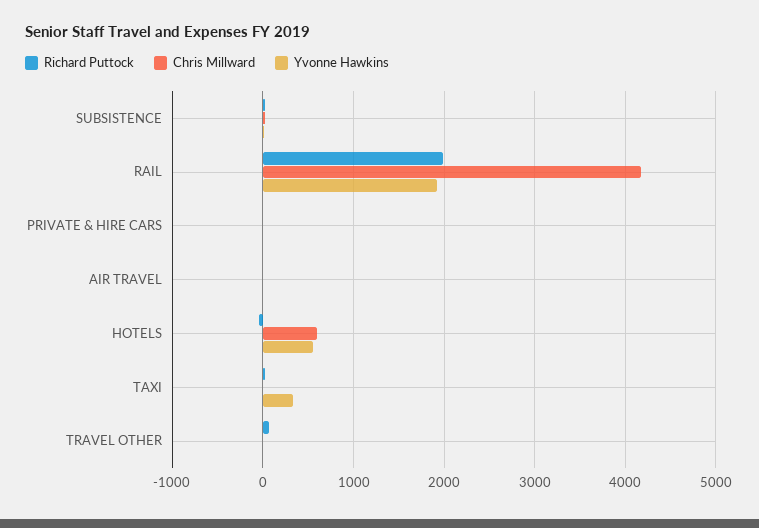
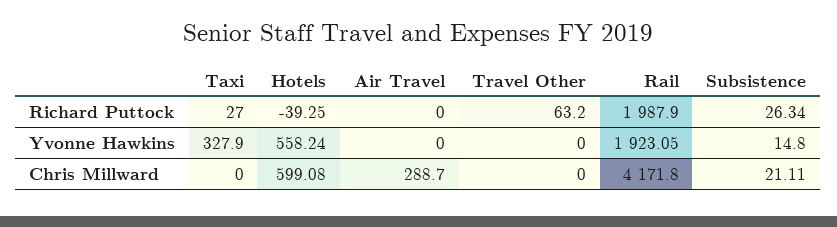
  {
    "Richard Puttock": {
      "SUBSISTENCE": 26.34,
      "RAIL": 1987.9,
-     "PRIVATE & HIRE CARS": 0,
      "AIR TRAVEL": 0,
      "HOTELS": -39.25,
      "TAXI": 27,
      "TRAVEL OTHER": 63.2
    },
    "Chris Millward": {
      "SUBSISTENCE": 21.11,
      "RAIL": 4171.8,
-     "PRIVATE & HIRE CARS": 0,
-     "AIR TRAVEL": 0,
+     "AIR TRAVEL": 288.7,
      "HOTELS": 599.08,
      "TAXI": 0,
      "TRAVEL OTHER": 0
    },
    "Yvonne Hawkins": {
      "SUBSISTENCE": 14.8,
      "RAIL": 1923.05,
-     "PRIVATE & HIRE CARS": 0,
      "AIR TRAVEL": 0,
      "HOTELS": 558.24,
      "TAXI": 327.9,
      "TRAVEL OTHER": 0
    }
  }

